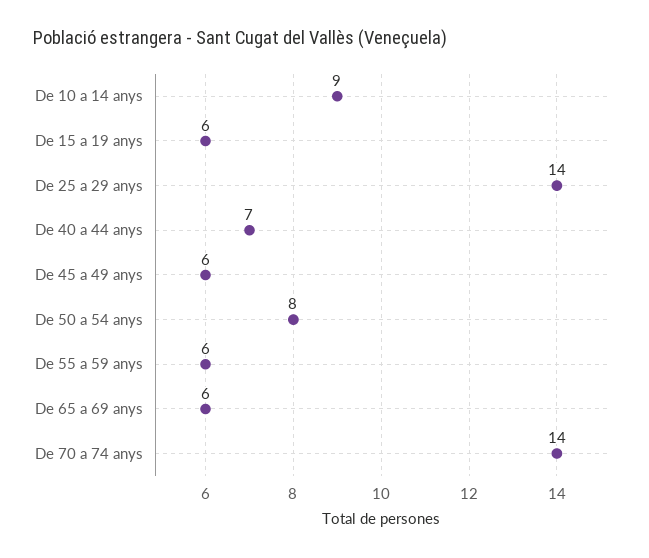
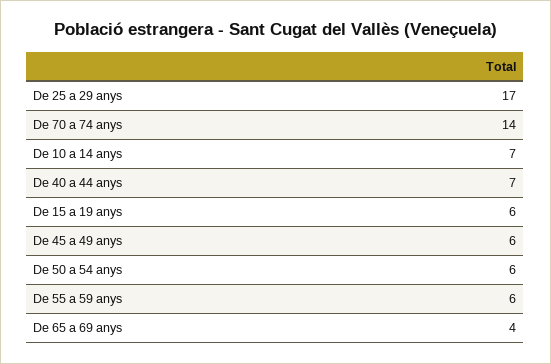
  {
-   "De 10 a 14 anys": 9,
+   "De 10 a 14 anys": 7,
    "De 15 a 19 anys": 6,
-   "De 25 a 29 anys": 14,
+   "De 25 a 29 anys": 17,
    "De 40 a 44 anys": 7,
    "De 45 a 49 anys": 6,
-   "De 50 a 54 anys": 8,
+   "De 50 a 54 anys": 6,
    "De 55 a 59 anys": 6,
-   "De 65 a 69 anys": 6,
+   "De 65 a 69 anys": 4,
    "De 70 a 74 anys": 14
  }

